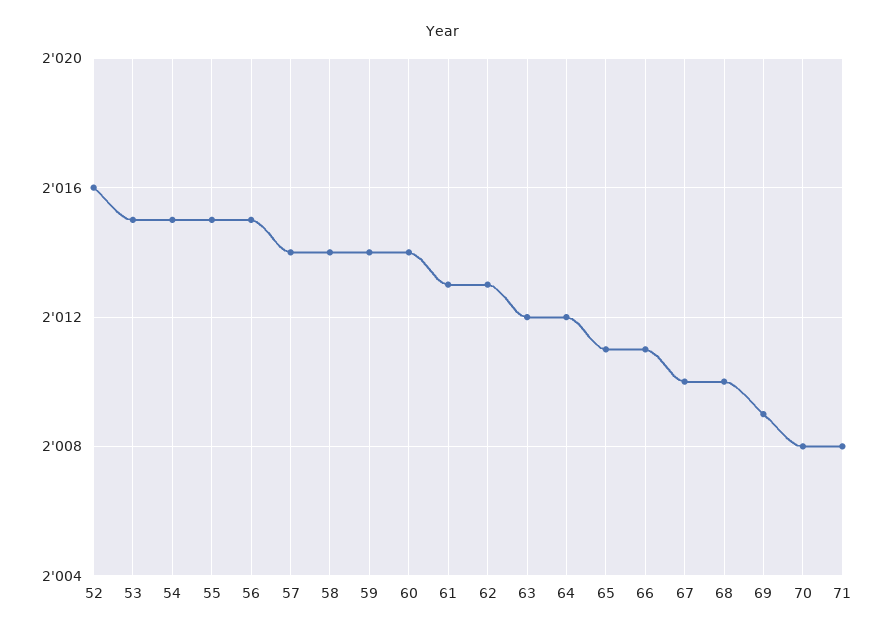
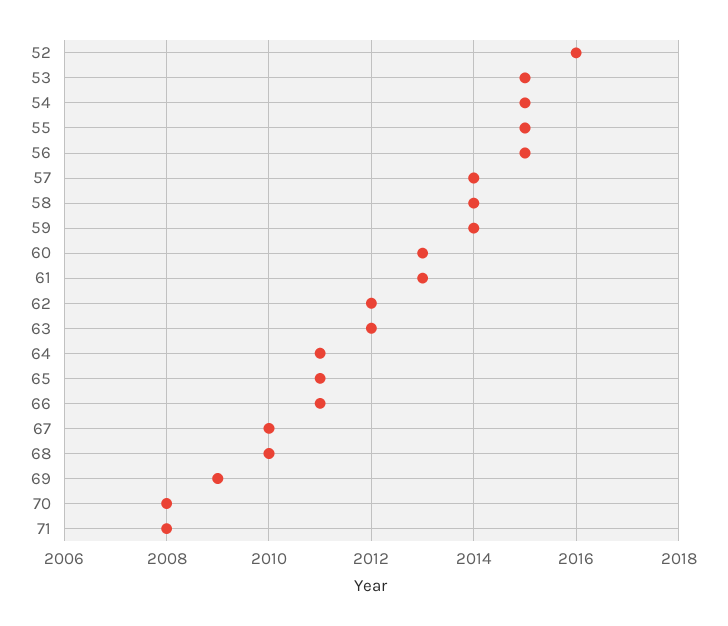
  {
    "52": 2016,
    "53": 2015,
    "54": 2015,
    "55": 2015,
    "56": 2015,
    "57": 2014,
    "58": 2014,
    "59": 2014,
-   "60": 2014,
+   "60": 2013,
    "61": 2013,
-   "62": 2013,
+   "62": 2012,
    "63": 2012,
-   "64": 2012,
+   "64": 2011,
    "65": 2011,
    "66": 2011,
    "67": 2010,
    "68": 2010,
    "69": 2009,
    "70": 2008,
    "71": 2008
  }

